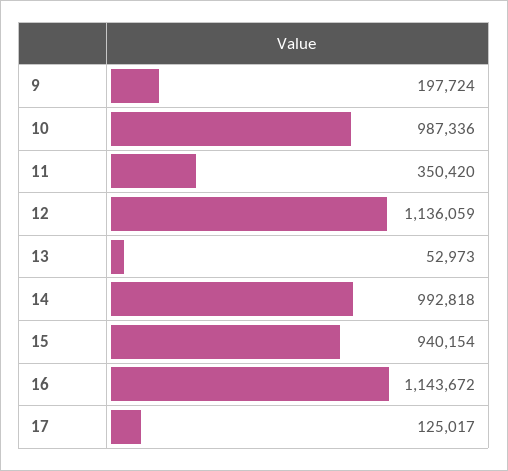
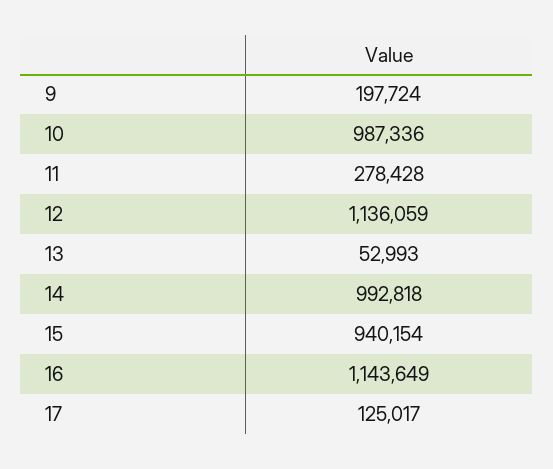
  {
    "9": 197724,
    "10": 987336,
-   "11": 350420,
+   "11": 278428,
    "12": 1136059,
-   "13": 52973,
+   "13": 52993,
    "14": 992818,
    "15": 940154,
-   "16": 1143672,
+   "16": 1143649,
    "17": 125017
  }

